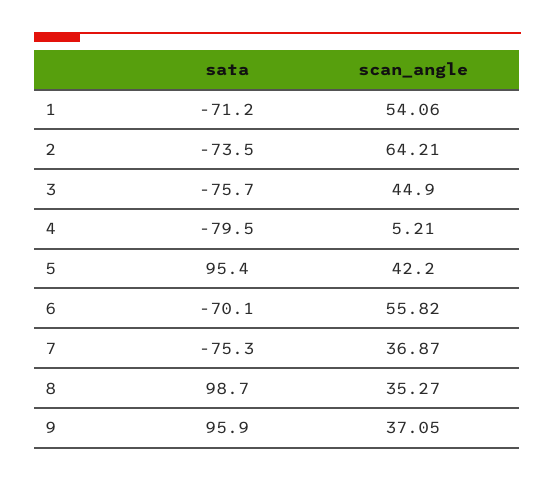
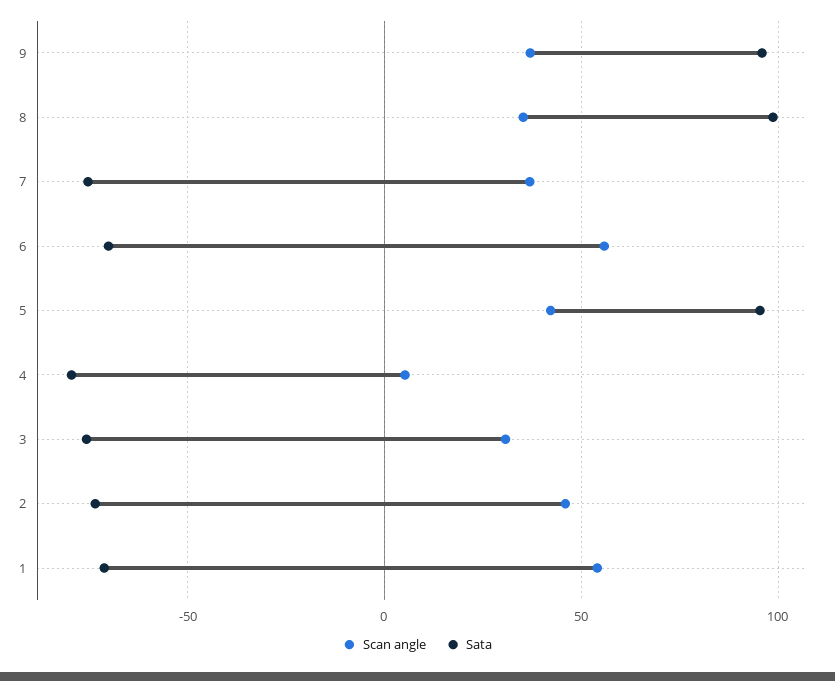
  {
    "sata": {
      "1": -71.2,
      "2": -73.5,
      "3": -75.7,
      "4": -79.5,
      "5": 95.4,
      "6": -70.1,
      "7": -75.3,
      "8": 98.7,
      "9": 95.9
    },
    "scan_angle": {
      "1": 54.06,
-     "2": 64.21,
+     "2": 45,
-     "3": 44.9,
+     "3": 30,
      "4": 5.21,
      "5": 42.2,
      "6": 55.82,
      "7": 36.87,
      "8": 35.27,
      "9": 37.05
    }
  }

